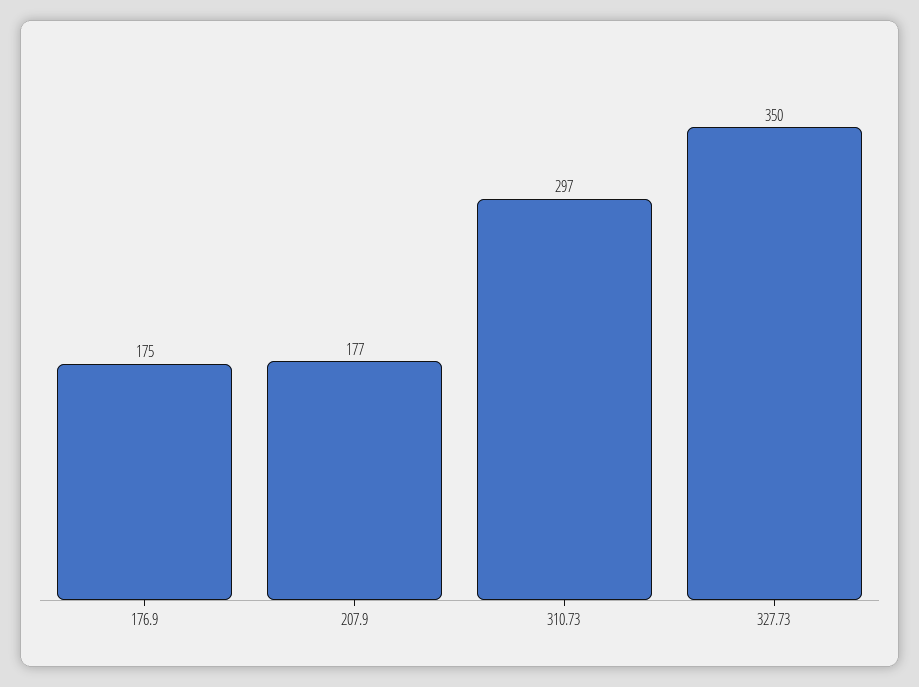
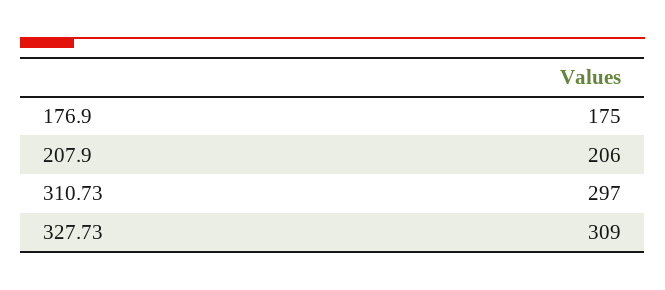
  {
    "176.9": 175,
-   "207.9": 177,
+   "207.9": 206,
    "310.73": 297,
-   "327.73": 350
+   "327.73": 309
  }

